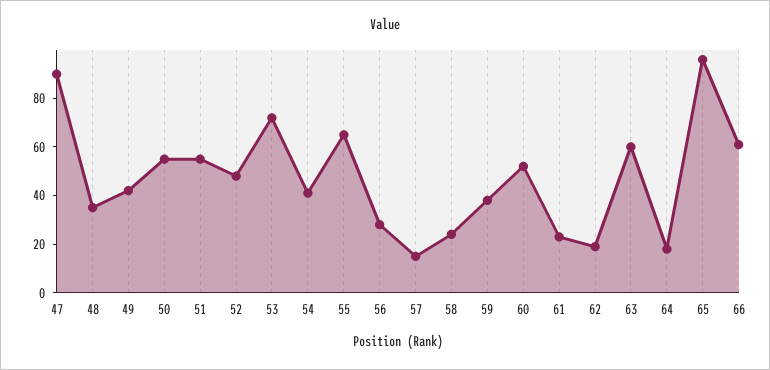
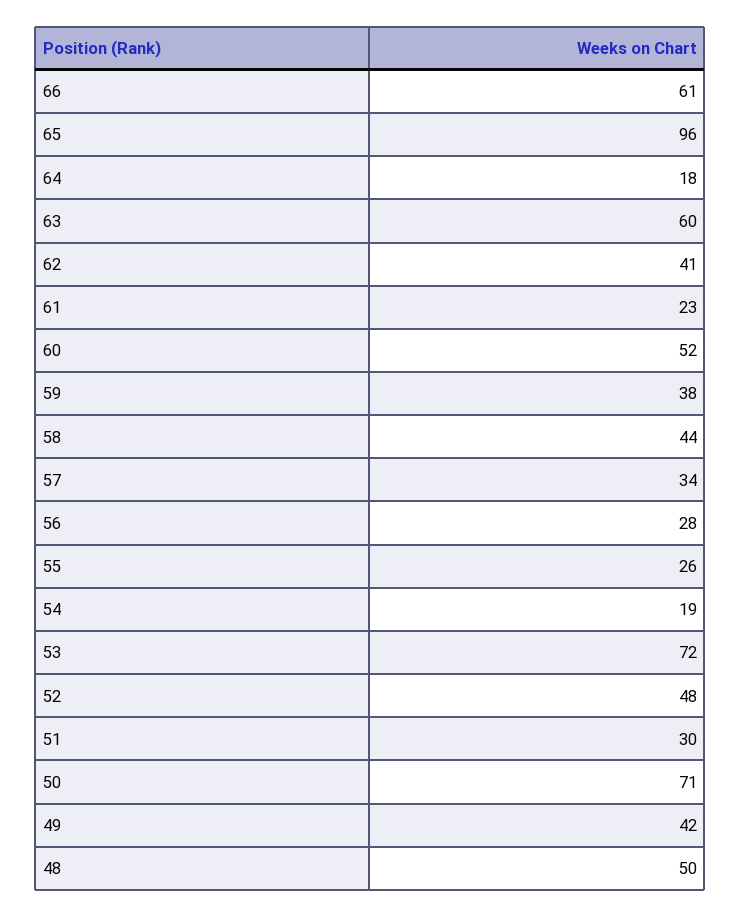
  {
-   "47": 90,
-   "48": 35,
+   "48": 50,
    "49": 42,
-   "50": 55,
+   "50": 71,
-   "51": 55,
+   "51": 30,
    "52": 48,
    "53": 72,
-   "54": 40,
+   "54": 19,
-   "55": 65,
+   "55": 26,
    "56": 28,
-   "57": 15,
+   "57": 34,
-   "58": 25,
+   "58": 44,
    "59": 38,
    "60": 52,
    "61": 23,
-   "62": 20,
+   "62": 41,
    "63": 60,
    "64": 18,
    "65": 96,
    "66": 61
  }

